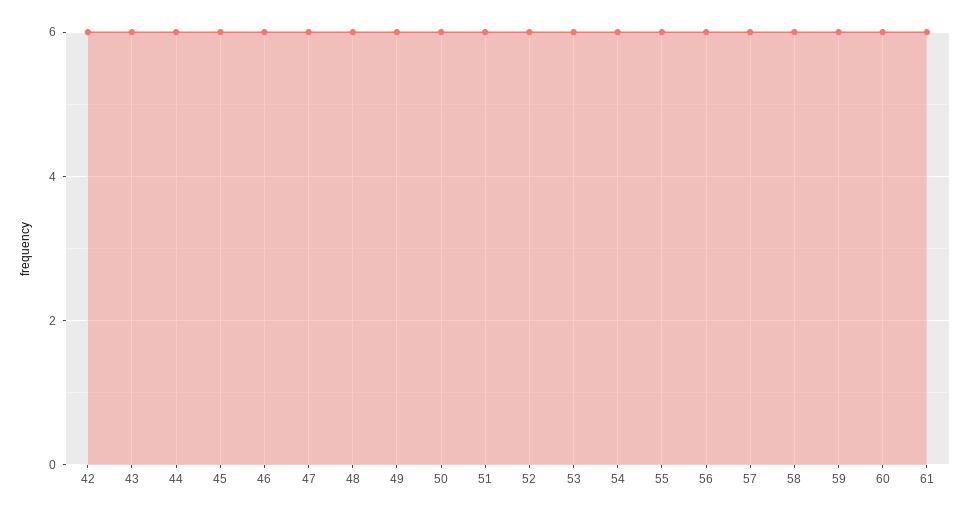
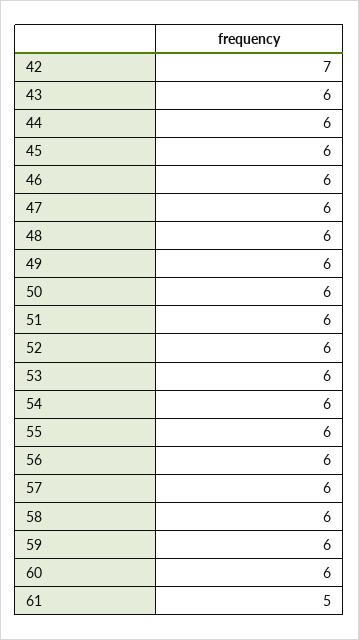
  {
-   "42": 6,
+   "42": 7,
    "43": 6,
    "44": 6,
    "45": 6,
    "46": 6,
    "47": 6,
    "48": 6,
    "49": 6,
    "50": 6,
    "51": 6,
    "52": 6,
    "53": 6,
    "54": 6,
    "55": 6,
    "56": 6,
    "57": 6,
    "58": 6,
    "59": 6,
    "60": 6,
-   "61": 6
+   "61": 5
  }

